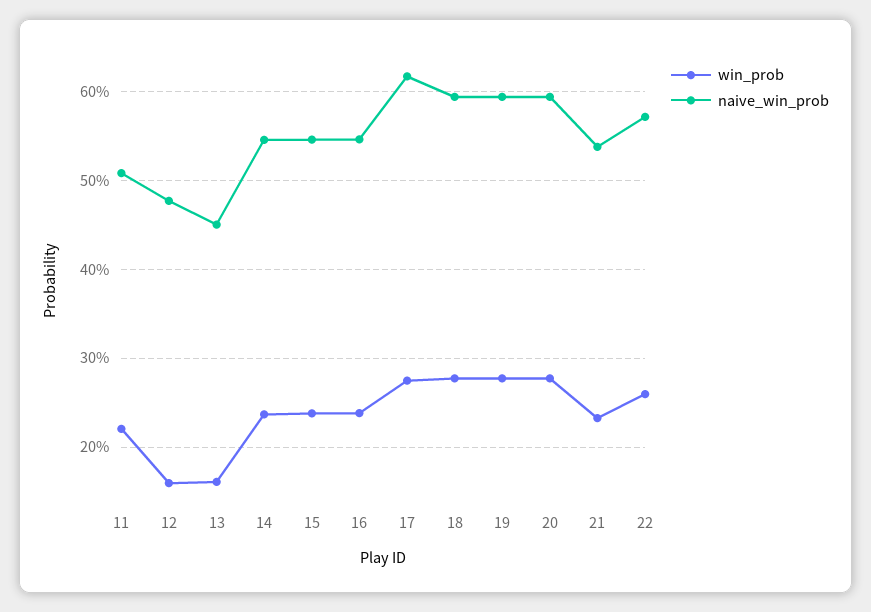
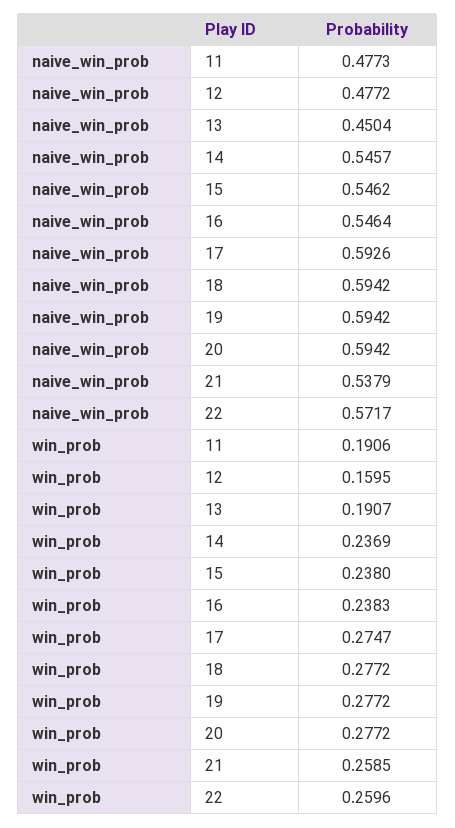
  {
    "win_prob": {
-     "11": 0.22,
+     "11": 0.1906,
      "12": 0.1595,
-     "13": 0.16,
+     "13": 0.1907,
      "14": 0.2369,
      "15": 0.238,
      "16": 0.2383,
      "17": 0.2747,
      "18": 0.2772,
      "19": 0.2772,
      "20": 0.2772,
-     "21": 0.23,
+     "21": 0.2585,
      "22": 0.2596
    },
    "naive_win_prob": {
-     "11": 0.51,
+     "11": 0.4773,
      "12": 0.4772,
      "13": 0.4504,
      "14": 0.5457,
      "15": 0.5462,
      "16": 0.5464,
-     "17": 0.62,
+     "17": 0.5926,
      "18": 0.5942,
      "19": 0.5942,
      "20": 0.5942,
      "21": 0.5379,
      "22": 0.5717
    }
  }

